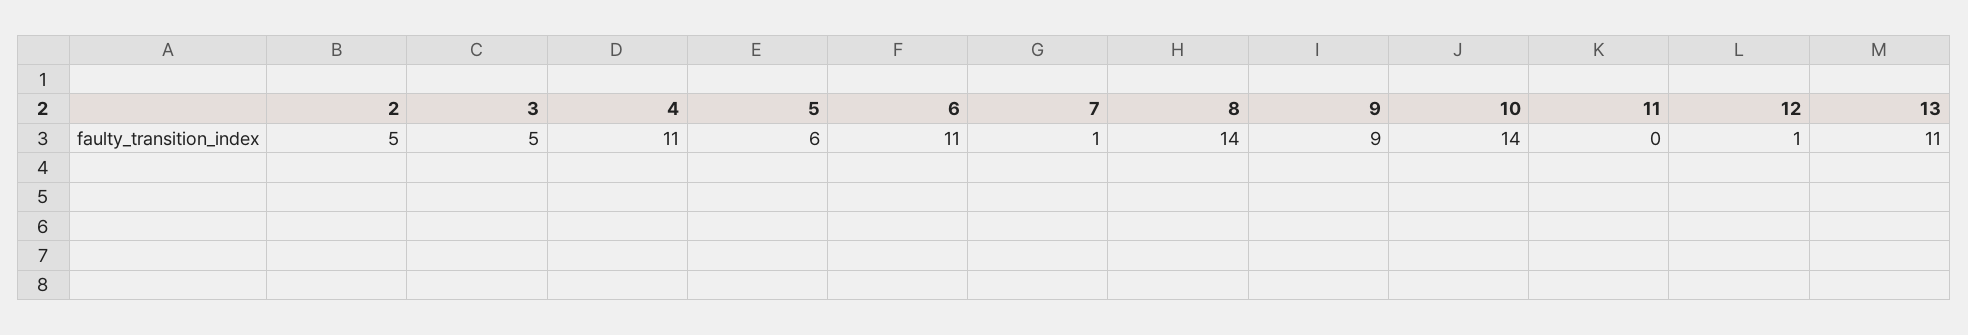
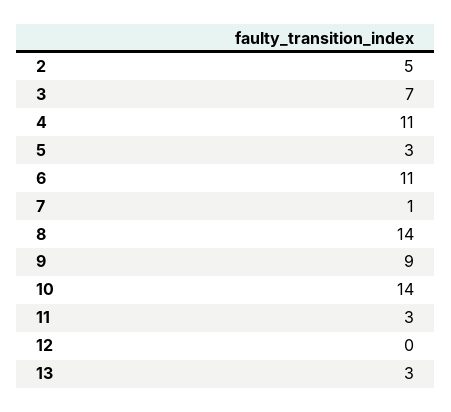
  {
    "2": 5,
-   "3": 5,
+   "3": 7,
    "4": 11,
-   "5": 6,
+   "5": 3,
    "6": 11,
    "7": 1,
    "8": 14,
    "9": 9,
    "10": 14,
-   "11": 0,
+   "11": 3,
-   "12": 1,
+   "12": 0,
-   "13": 11
+   "13": 3
  }

